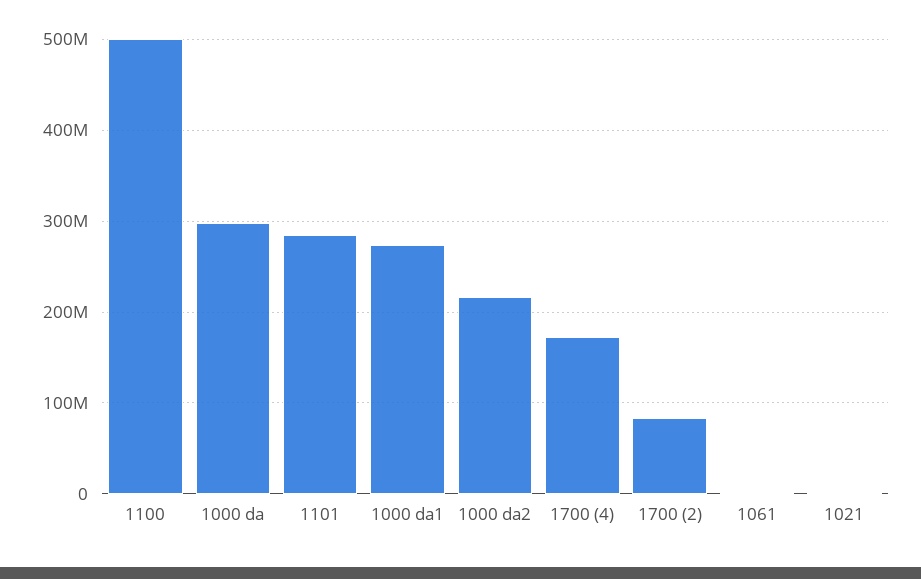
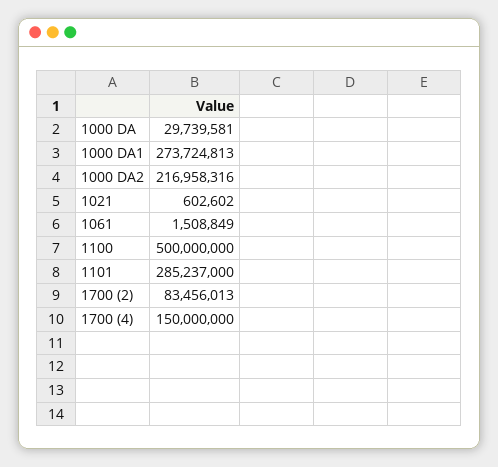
  {
    "1100": 500000000,
-   "1000 da": 300000000,
+   "1000 da": 29739581,
    "1101": 285237000,
    "1000 da1": 273724813,
    "1000 da2": 216958316,
-   "1700 (4)": 170000000,
+   "1700 (4)": 150000000,
    "1700 (2)": 83456013,
    "1061": 1508849,
    "1021": 602602
  }

